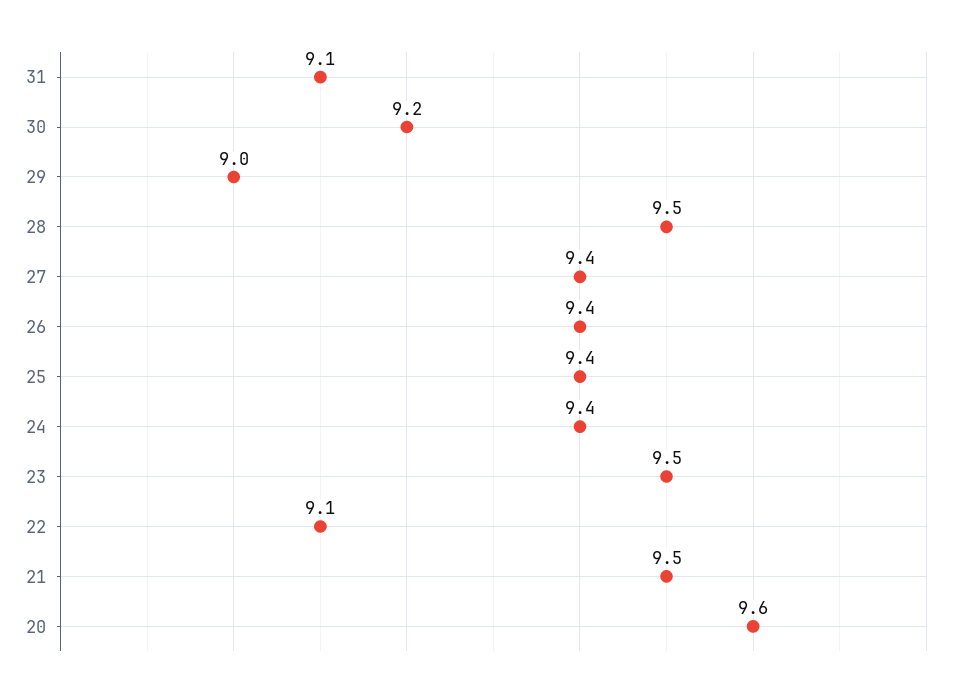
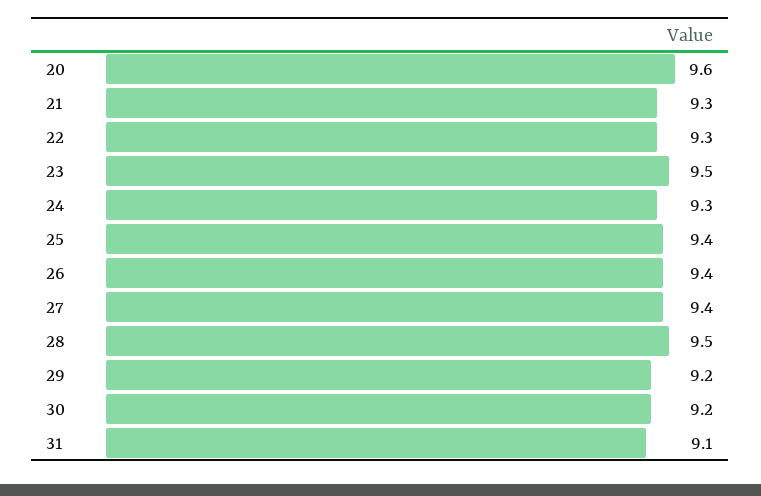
  {
    "31": 9.1,
    "30": 9.2,
-   "29": 9,
+   "29": 9.2,
    "28": 9.5,
    "27": 9.4,
    "26": 9.4,
    "25": 9.4,
-   "24": 9.4,
+   "24": 9.3,
    "23": 9.5,
-   "22": 9.1,
+   "22": 9.3,
-   "21": 9.5,
+   "21": 9.3,
    "20": 9.6
  }

